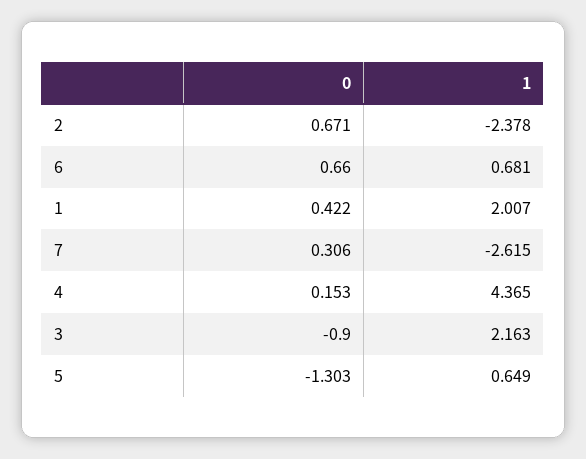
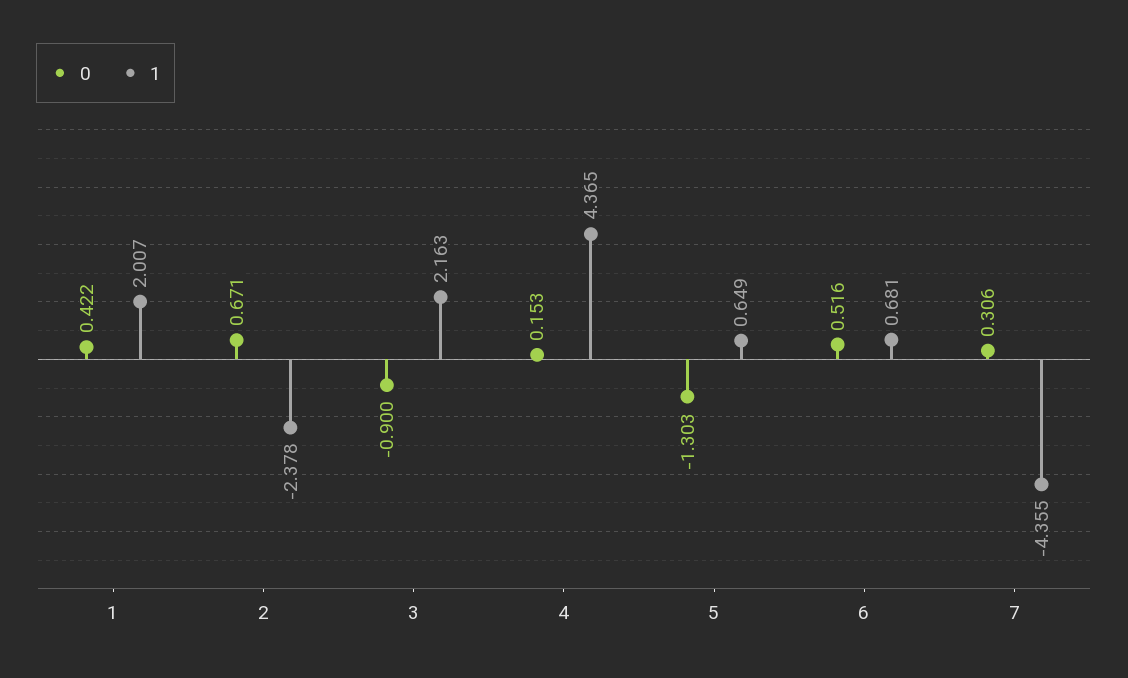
  {
    "0": {
      "2": 0.671,
-     "6": 0.66,
+     "6": 0.516,
      "1": 0.422,
      "7": 0.306,
      "4": 0.153,
      "3": -0.9,
      "5": -1.303
    },
    "1": {
      "2": -2.378,
      "6": 0.681,
      "1": 2.007,
-     "7": -2.615,
+     "7": -4.355,
      "4": 4.365,
      "3": 2.163,
      "5": 0.649
    }
  }

